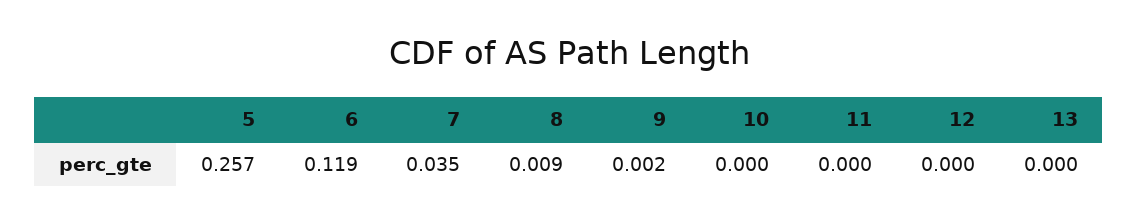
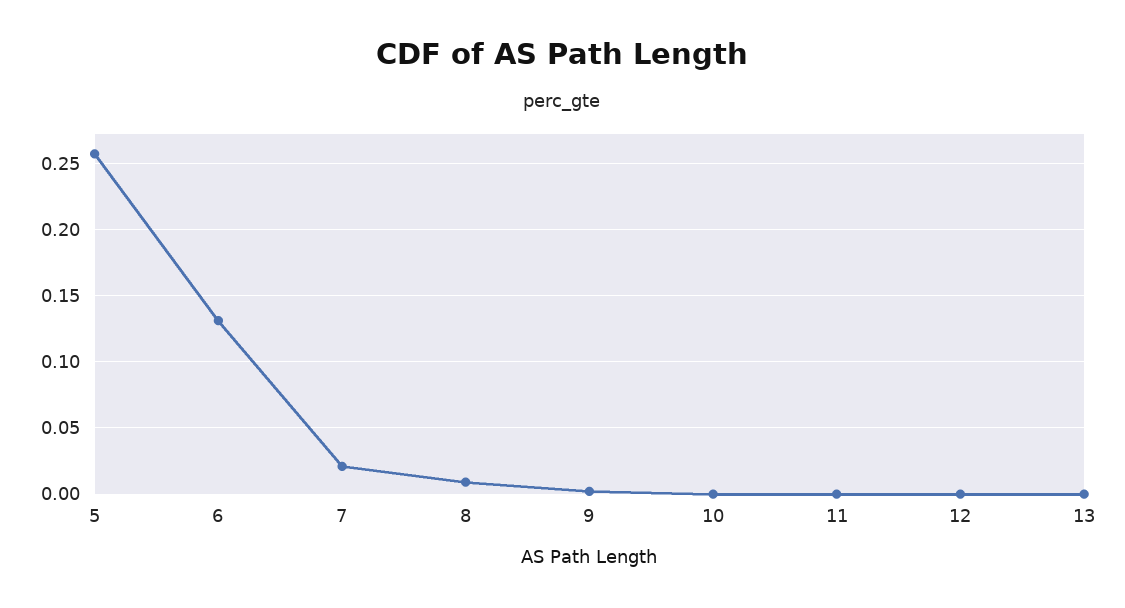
  {
    "5": 0.257,
-   "6": 0.119,
+   "6": 0.13,
-   "7": 0.035,
+   "7": 0.02,
    "8": 0.009,
    "9": 0.002,
    "10": 0,
    "11": 0,
    "12": 0,
    "13": 0
  }

